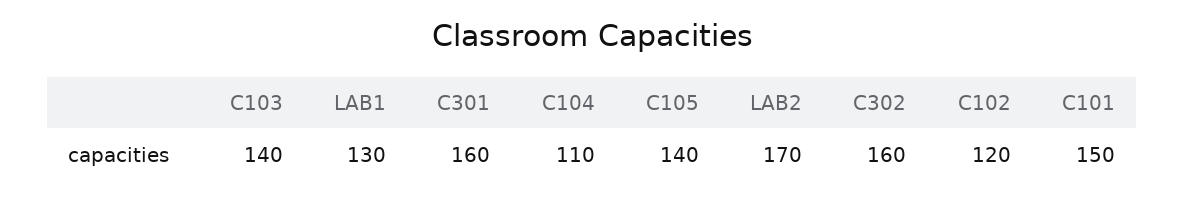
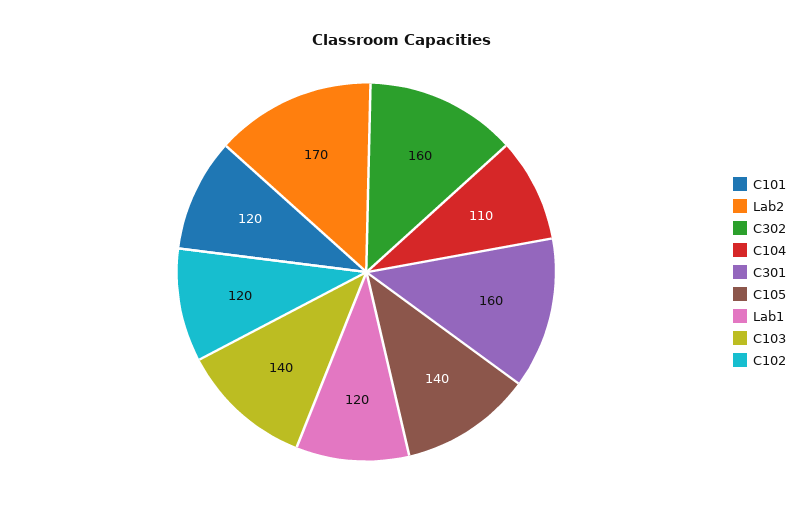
  {
    "C103": 140,
-   "LAB1": 130,
+   "LAB1": 120,
    "C301": 160,
    "C104": 110,
    "C105": 140,
    "LAB2": 170,
    "C302": 160,
    "C102": 120,
-   "C101": 150
+   "C101": 120
  }

